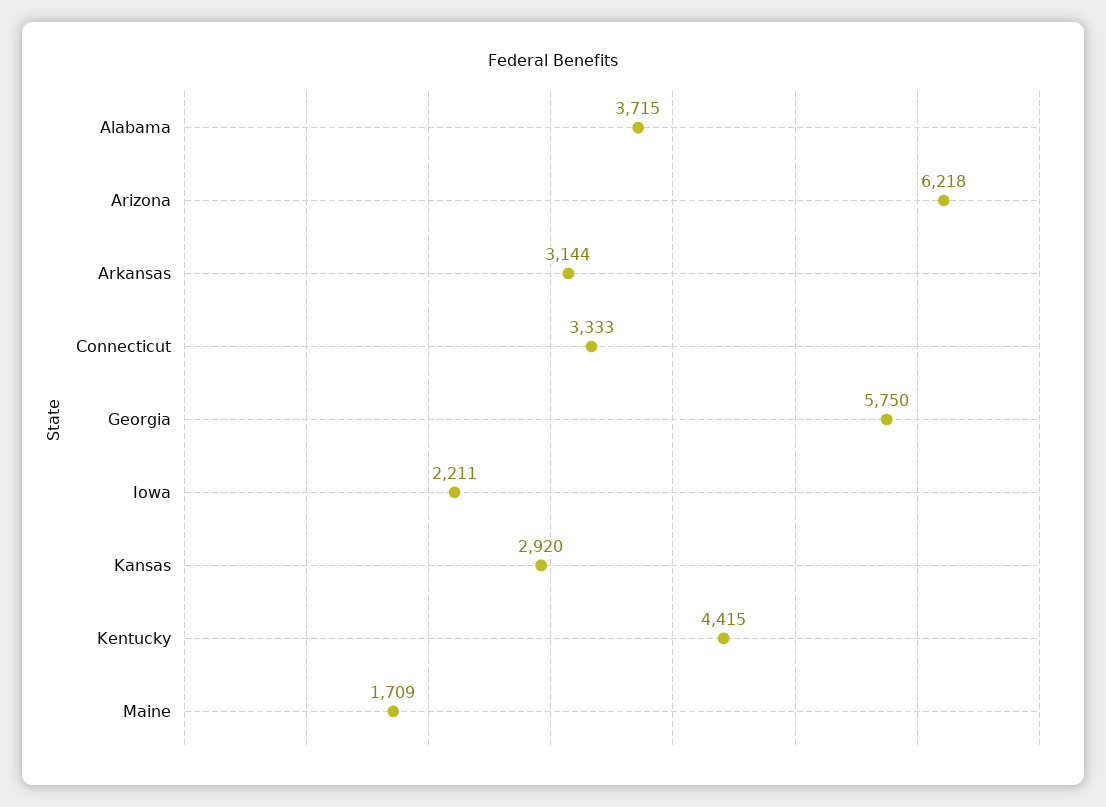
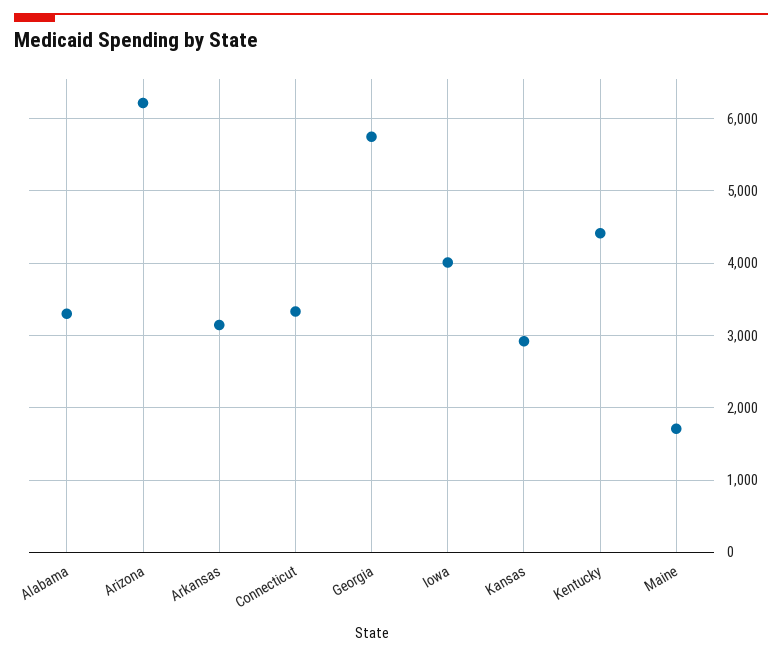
  {
-   "Alabama": 3715,
+   "Alabama": 3300,
    "Arizona": 6218,
    "Arkansas": 3144,
    "Connecticut": 3333,
    "Georgia": 5750,
-   "Iowa": 2211,
+   "Iowa": 4000,
    "Kansas": 2920,
    "Kentucky": 4415,
    "Maine": 1709
  }

